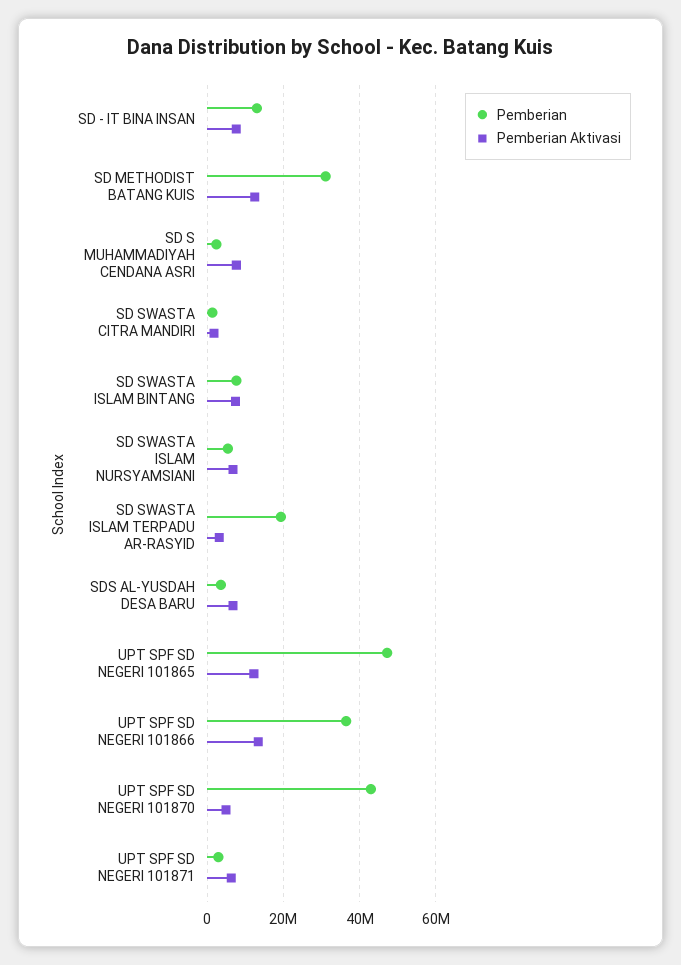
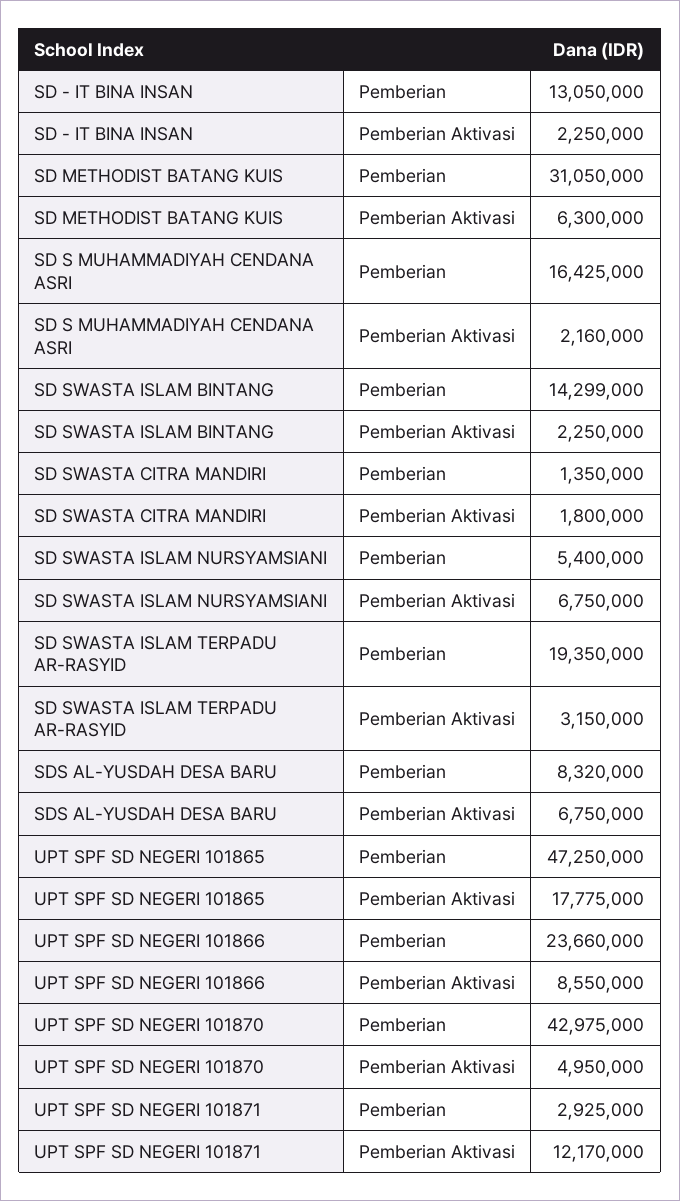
  {
    "Pemberian": {
      "SD - IT BINA INSAN": 13050000,
      "SD METHODIST BATANG KUIS": 31050000,
-     "SD S MUHAMMADIYAH CENDANA ASRI": 2000000,
+     "SD S MUHAMMADIYAH CENDANA ASRI": 16425000,
      "SD SWASTA CITRA MANDIRI": 1350000,
-     "SD SWASTA ISLAM BINTANG": 8000000,
+     "SD SWASTA ISLAM BINTANG": 14299000,
      "SD SWASTA ISLAM NURSYAMSIANI": 5400000,
      "SD SWASTA ISLAM TERPADU AR-RASYID": 19350000,
-     "SDS AL-YUSDAH DESA BARU": 4000000,
+     "SDS AL-YUSDAH DESA BARU": 8320000,
      "UPT SPF SD NEGERI 101865": 47250000,
-     "UPT SPF SD NEGERI 101866": 36000000,
+     "UPT SPF SD NEGERI 101866": 23660000,
      "UPT SPF SD NEGERI 101870": 42975000,
      "UPT SPF SD NEGERI 101871": 2925000
    },
    "Pemberian Aktivasi": {
-     "SD - IT BINA INSAN": 8000000,
+     "SD - IT BINA INSAN": 2250000,
-     "SD METHODIST BATANG KUIS": 12000000,
+     "SD METHODIST BATANG KUIS": 6300000,
-     "SD S MUHAMMADIYAH CENDANA ASRI": 8000000,
+     "SD S MUHAMMADIYAH CENDANA ASRI": 2160000,
      "SD SWASTA CITRA MANDIRI": 1800000,
-     "SD SWASTA ISLAM BINTANG": 8000000,
+     "SD SWASTA ISLAM BINTANG": 2250000,
      "SD SWASTA ISLAM NURSYAMSIANI": 6750000,
      "SD SWASTA ISLAM TERPADU AR-RASYID": 3150000,
      "SDS AL-YUSDAH DESA BARU": 6750000,
-     "UPT SPF SD NEGERI 101865": 12000000,
+     "UPT SPF SD NEGERI 101865": 17775000,
-     "UPT SPF SD NEGERI 101866": 14000000,
+     "UPT SPF SD NEGERI 101866": 8550000,
      "UPT SPF SD NEGERI 101870": 4950000,
-     "UPT SPF SD NEGERI 101871": 6000000
+     "UPT SPF SD NEGERI 101871": 12170000
    }
  }

